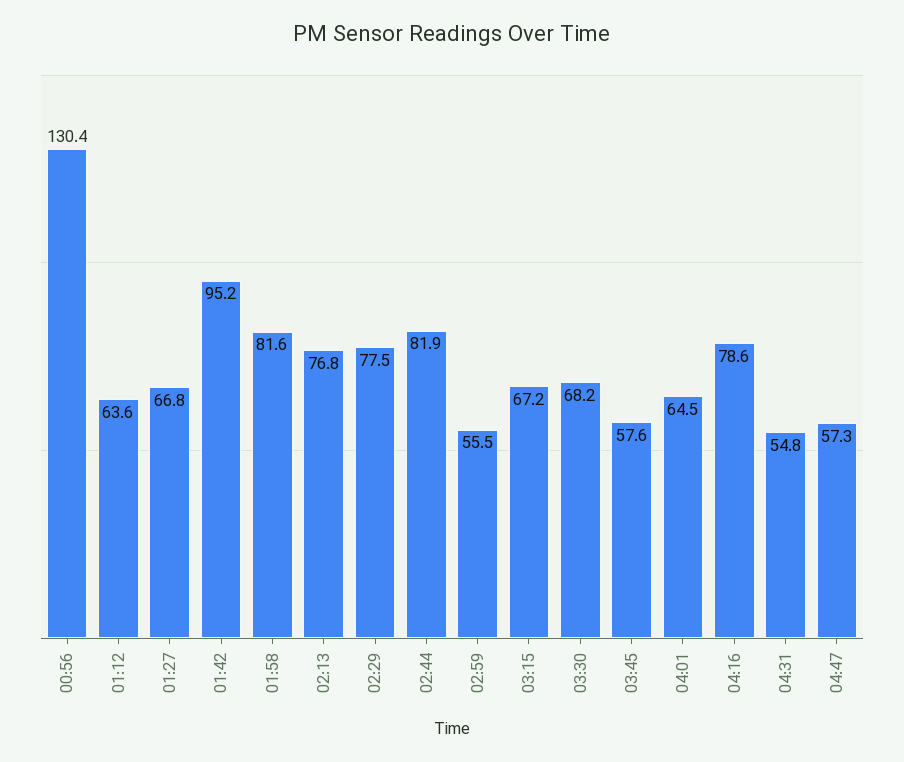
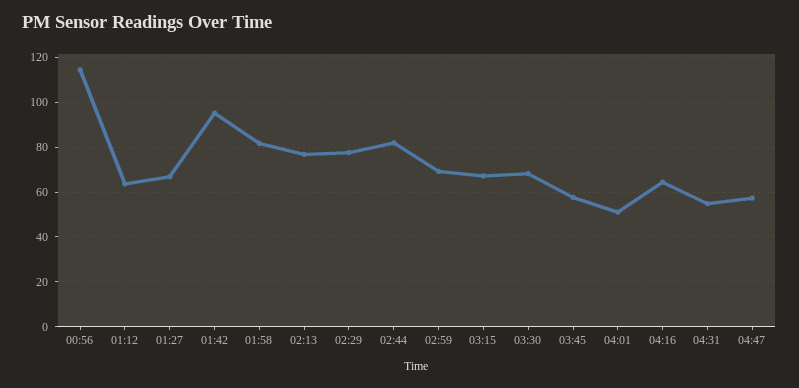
  {
-   "00:56": 130.4,
+   "00:56": 115,
    "01:12": 63.6,
    "01:27": 66.8,
    "01:42": 95.2,
    "01:58": 81.6,
    "02:13": 76.8,
    "02:29": 77.5,
    "02:44": 81.9,
-   "02:59": 55.5,
+   "02:59": 70,
    "03:15": 67.2,
    "03:30": 68.2,
    "03:45": 57.6,
-   "04:01": 64.5,
+   "04:01": 50,
-   "04:16": 78.6,
+   "04:16": 65,
    "04:31": 54.8,
    "04:47": 57.3
  }

